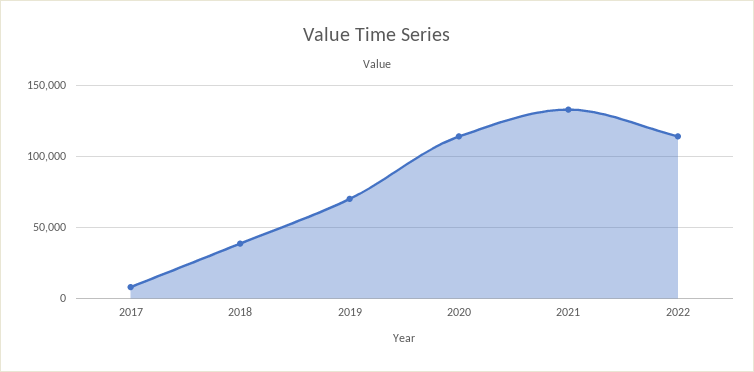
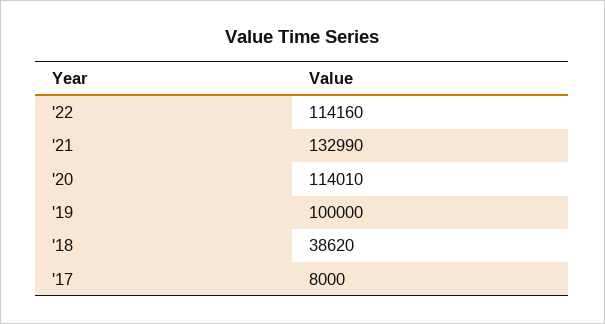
  {
    "2017": 8000,
    "2018": 38620,
-   "2019": 70000,
+   "2019": 100000,
    "2020": 114010,
    "2021": 132990,
    "2022": 114160
  }

